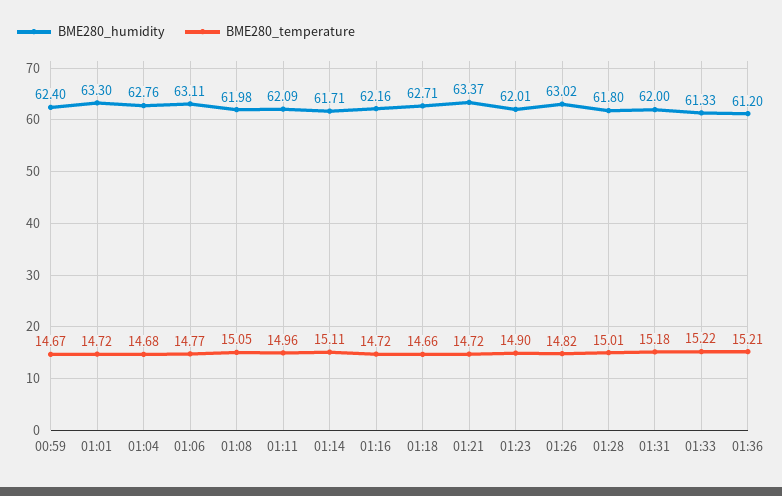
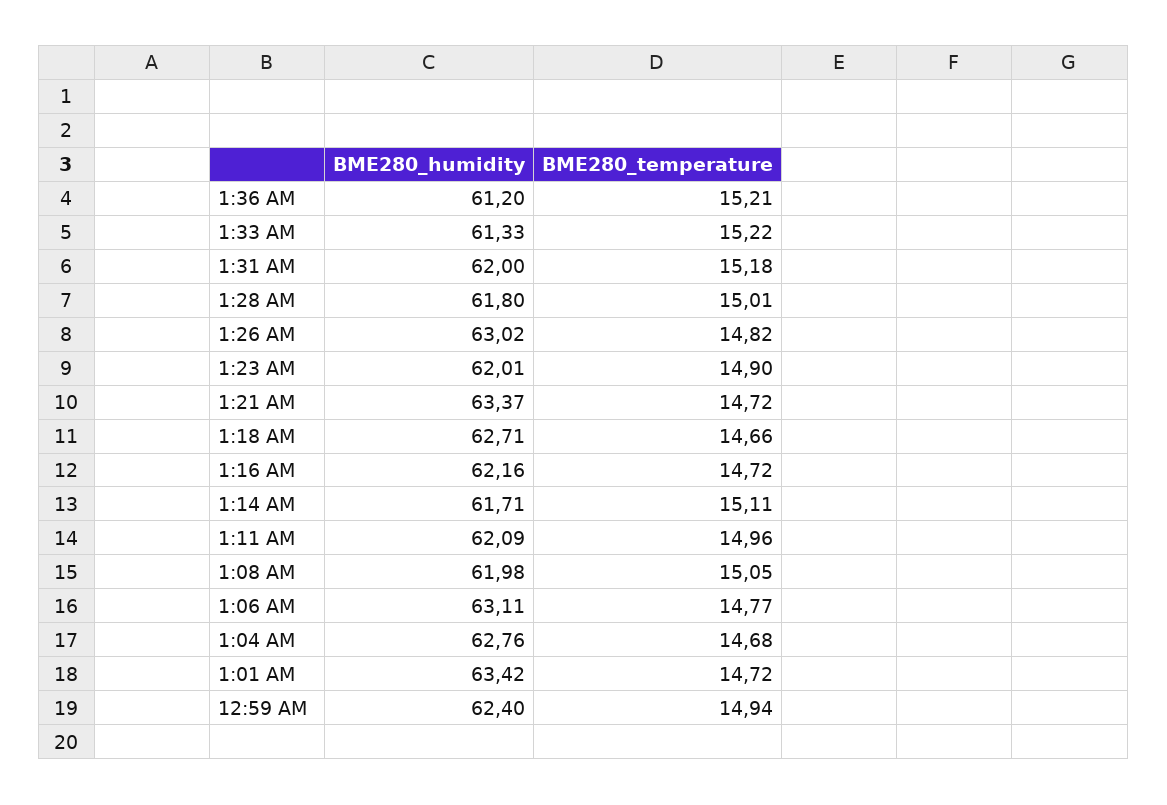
  {
    "BME280_humidity": {
      "00:59": 62.4,
-     "01:01": 63.3,
+     "01:01": 63.42,
      "01:04": 62.76,
      "01:06": 63.11,
      "01:08": 61.98,
      "01:11": 62.09,
      "01:14": 61.71,
      "01:16": 62.16,
      "01:18": 62.71,
      "01:21": 63.37,
      "01:23": 62.01,
      "01:26": 63.02,
      "01:28": 61.8,
      "01:31": 62,
      "01:33": 61.33,
      "01:36": 61.2
    },
    "BME280_temperature": {
-     "00:59": 14.67,
+     "00:59": 14.94,
      "01:01": 14.72,
      "01:04": 14.68,
      "01:06": 14.77,
      "01:08": 15.05,
      "01:11": 14.96,
      "01:14": 15.11,
      "01:16": 14.72,
      "01:18": 14.66,
      "01:21": 14.72,
      "01:23": 14.9,
      "01:26": 14.82,
      "01:28": 15.01,
      "01:31": 15.18,
      "01:33": 15.22,
      "01:36": 15.21
    }
  }

